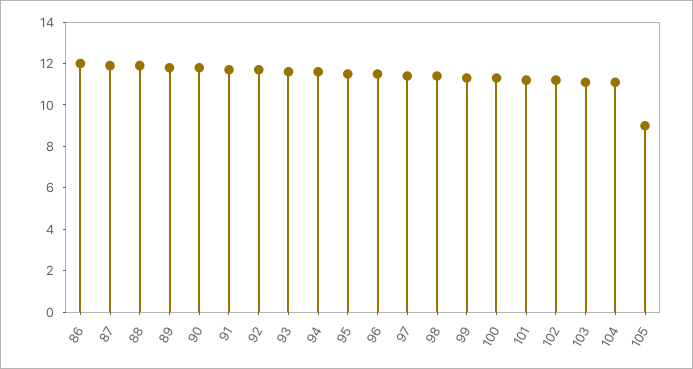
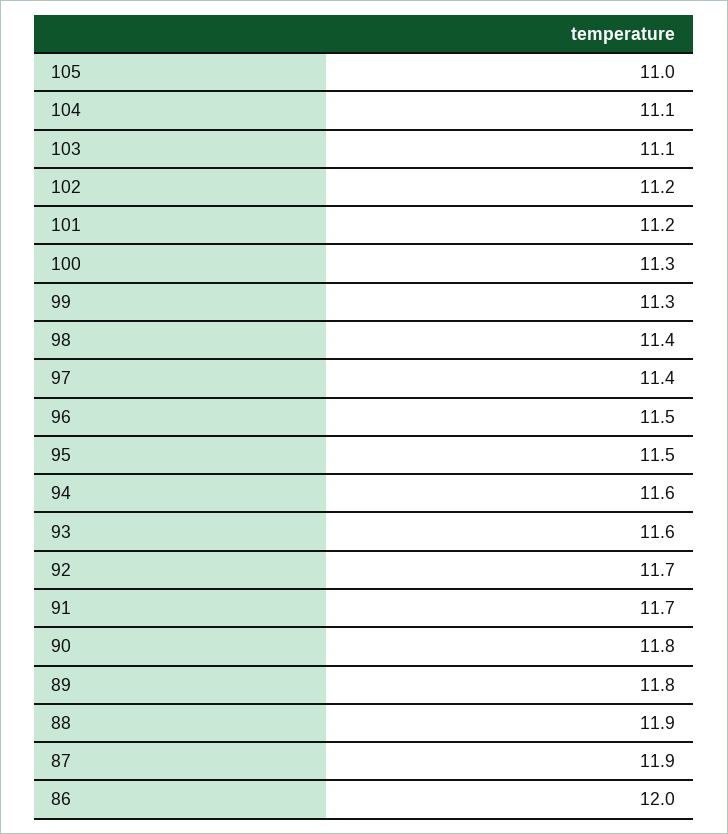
  {
    "86": 12,
    "87": 11.9,
    "88": 11.9,
    "89": 11.8,
    "90": 11.8,
    "91": 11.7,
    "92": 11.7,
    "93": 11.6,
    "94": 11.6,
    "95": 11.5,
    "96": 11.5,
    "97": 11.4,
    "98": 11.4,
    "99": 11.3,
    "100": 11.3,
    "101": 11.2,
    "102": 11.2,
    "103": 11.1,
    "104": 11.1,
-   "105": 9
+   "105": 11
  }

